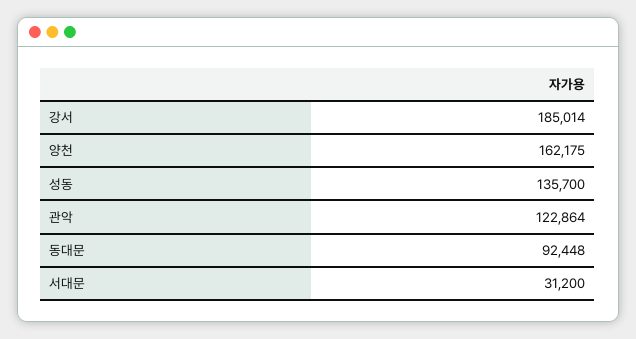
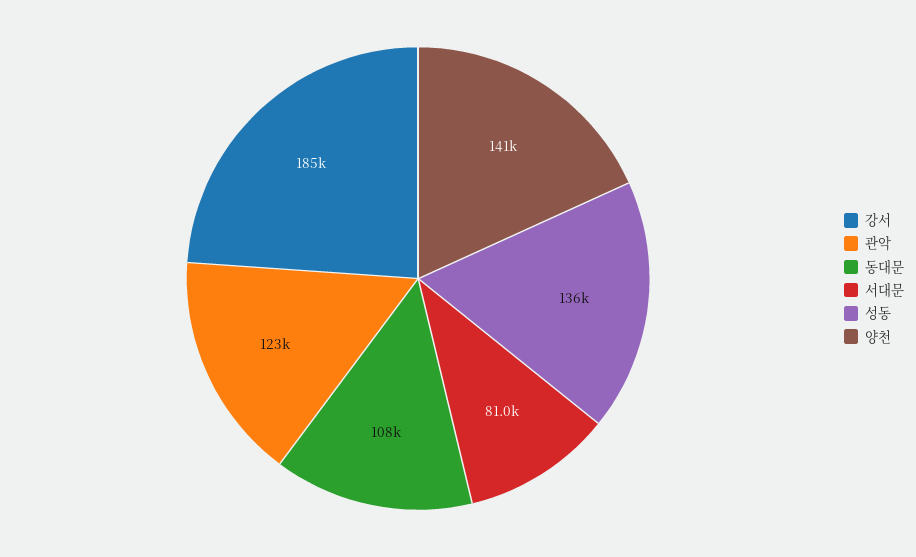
  {
    "강서": 185014,
-   "양천": 162175,
+   "양천": 141000,
    "성동": 135700,
    "관악": 122864,
-   "동대문": 92448,
+   "동대문": 108000,
-   "서대문": 31200
+   "서대문": 81000
  }

